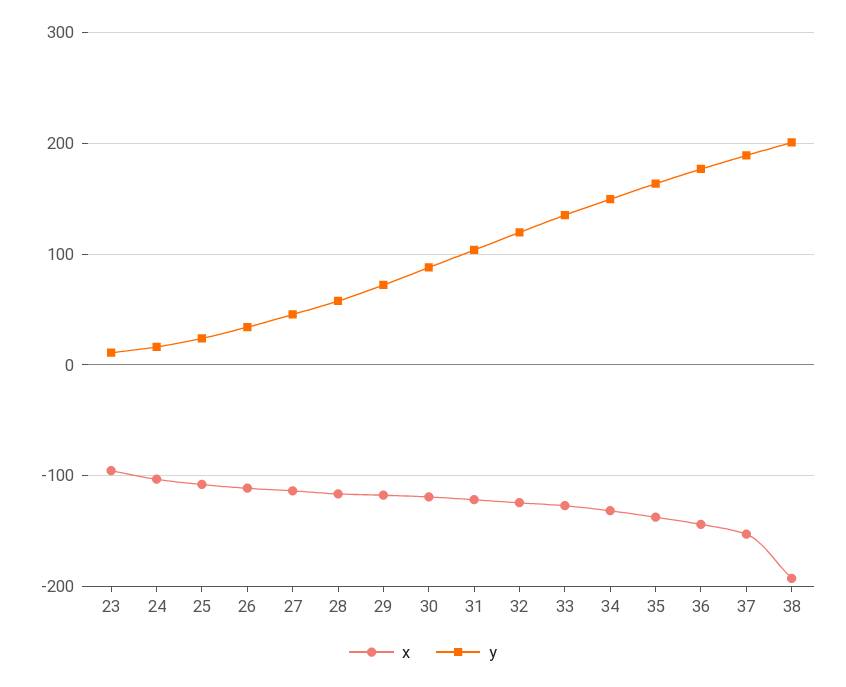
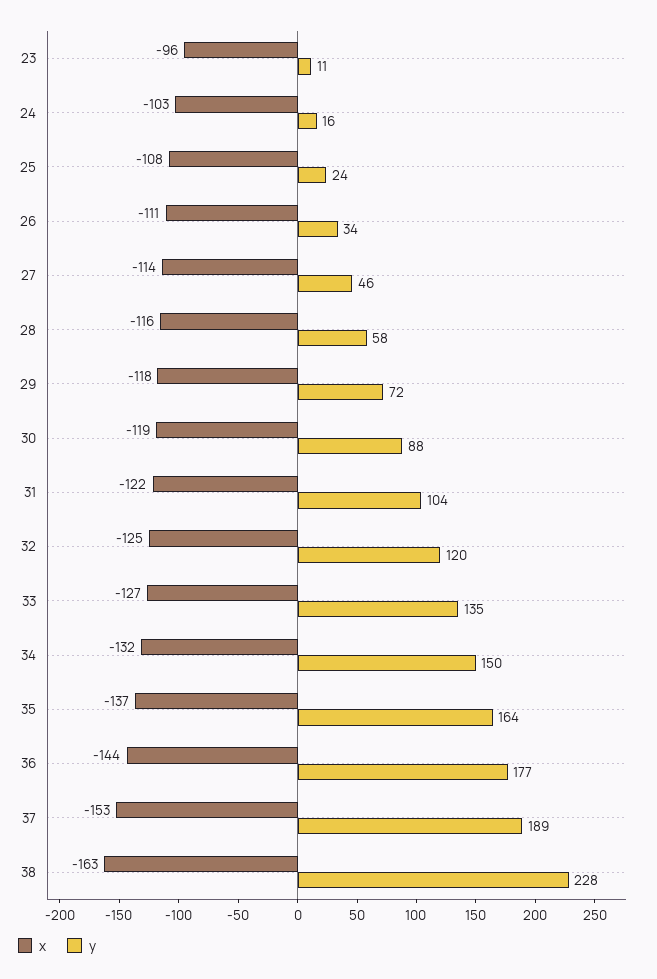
  {
    "x": {
      "23": -96,
      "24": -103,
      "25": -108,
      "26": -111,
      "27": -114,
      "28": -116,
      "29": -118,
      "30": -119,
      "31": -122,
      "32": -125,
      "33": -127,
      "34": -132,
      "35": -137,
      "36": -144,
      "37": -153,
-     "38": -190
+     "38": -163
    },
    "y": {
      "23": 11,
      "24": 16,
      "25": 24,
      "26": 34,
      "27": 46,
      "28": 58,
      "29": 72,
      "30": 88,
      "31": 104,
      "32": 120,
      "33": 135,
      "34": 150,
      "35": 164,
      "36": 177,
      "37": 189,
-     "38": 200
+     "38": 228
    }
  }

